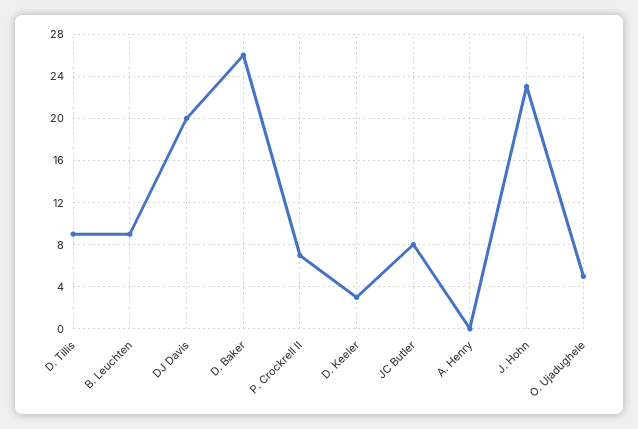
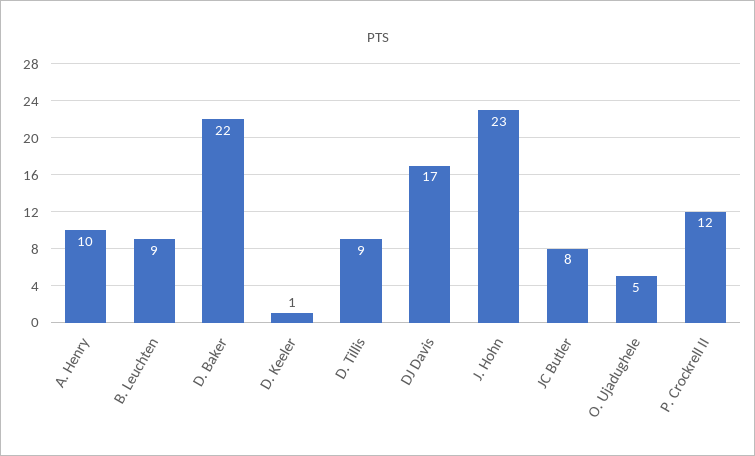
  {
    "D. Tillis": 9,
    "B. Leuchten": 9,
-   "DJ Davis": 20,
+   "DJ Davis": 17,
-   "D. Baker": 26,
+   "D. Baker": 22,
-   "P. Crockrell II": 7,
+   "P. Crockrell II": 12,
-   "D. Keeler": 3,
+   "D. Keeler": 1,
    "JC Butler": 8,
-   "A. Henry": 0,
+   "A. Henry": 10,
    "J. Hohn": 23,
    "O. Ujadughele": 5
  }

